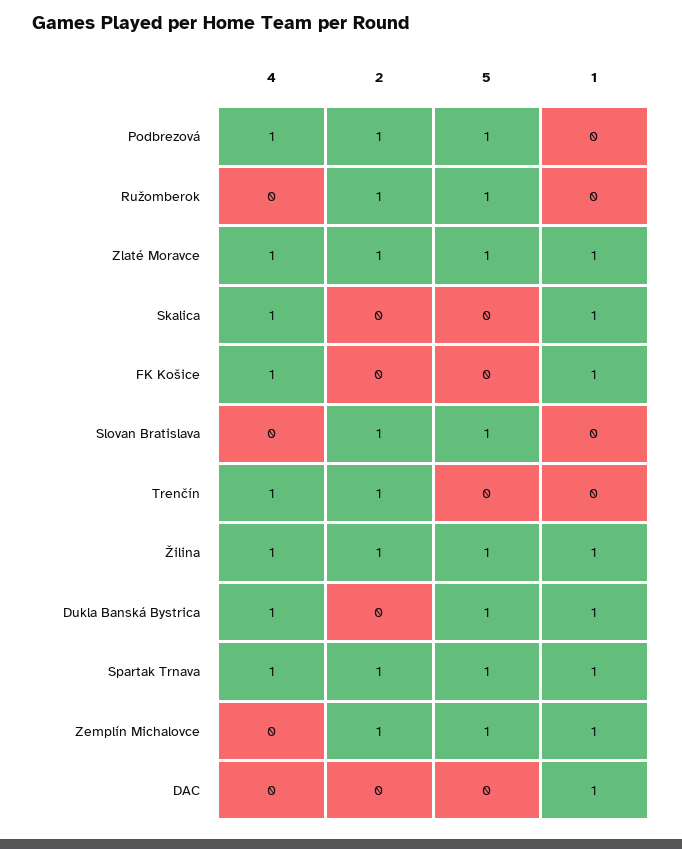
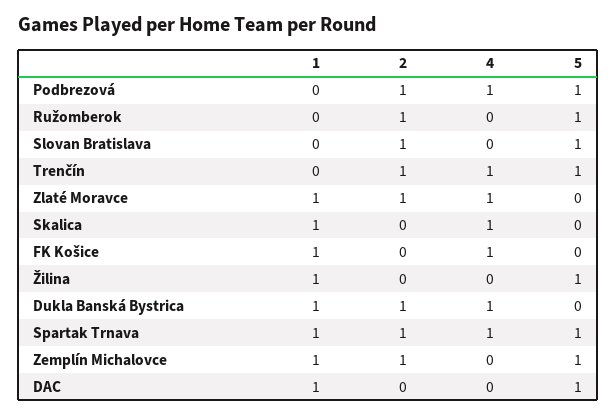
  {
    "4": {
      "Podbrezová": 1,
      "Ružomberok": 0,
      "Zlaté Moravce": 1,
      "Skalica": 1,
      "FK Košice": 1,
      "Slovan Bratislava": 0,
      "Trenčín": 1,
-     "Žilina": 1,
+     "Žilina": 0,
      "Dukla Banská Bystrica": 1,
      "Spartak Trnava": 1,
      "Zemplín Michalovce": 0,
      "DAC": 0
    },
    "2": {
      "Podbrezová": 1,
      "Ružomberok": 1,
      "Zlaté Moravce": 1,
      "Skalica": 0,
      "FK Košice": 0,
      "Slovan Bratislava": 1,
      "Trenčín": 1,
-     "Žilina": 1,
+     "Žilina": 0,
-     "Dukla Banská Bystrica": 0,
+     "Dukla Banská Bystrica": 1,
      "Spartak Trnava": 1,
      "Zemplín Michalovce": 1,
      "DAC": 0
    },
    "5": {
      "Podbrezová": 1,
      "Ružomberok": 1,
-     "Zlaté Moravce": 1,
+     "Zlaté Moravce": 0,
      "Skalica": 0,
      "FK Košice": 0,
      "Slovan Bratislava": 1,
-     "Trenčín": 0,
+     "Trenčín": 1,
      "Žilina": 1,
-     "Dukla Banská Bystrica": 1,
+     "Dukla Banská Bystrica": 0,
      "Spartak Trnava": 1,
      "Zemplín Michalovce": 1,
-     "DAC": 0
+     "DAC": 1
    },
    "1": {
      "Podbrezová": 0,
      "Ružomberok": 0,
      "Zlaté Moravce": 1,
      "Skalica": 1,
      "FK Košice": 1,
      "Slovan Bratislava": 0,
      "Trenčín": 0,
      "Žilina": 1,
      "Dukla Banská Bystrica": 1,
      "Spartak Trnava": 1,
      "Zemplín Michalovce": 1,
      "DAC": 1
    }
  }

